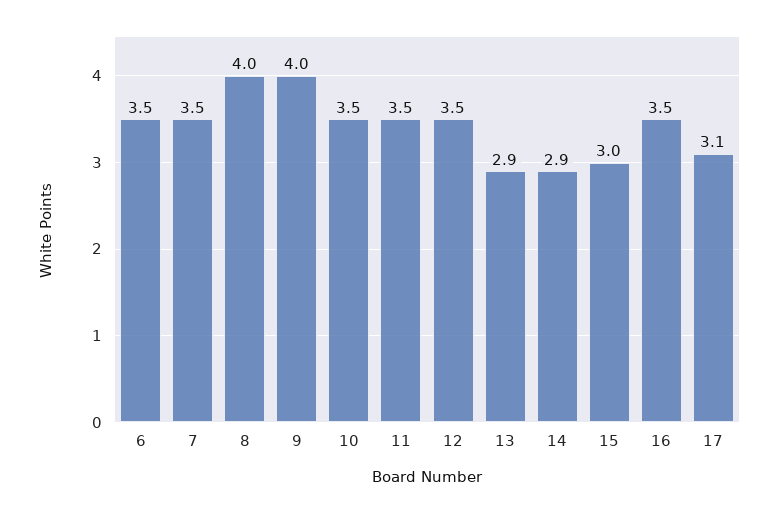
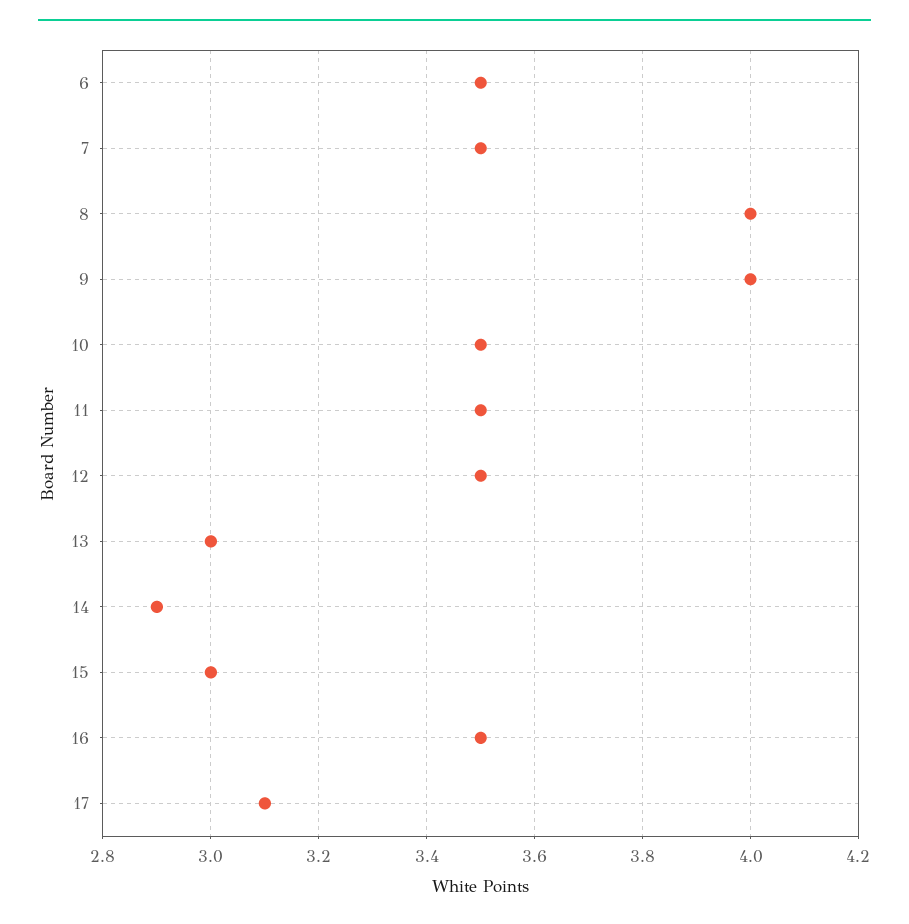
  {
    "6": 3.5,
    "7": 3.5,
    "8": 4,
    "9": 4,
    "10": 3.5,
    "11": 3.5,
    "12": 3.5,
-   "13": 2.9,
+   "13": 3,
    "14": 2.9,
    "15": 3,
    "16": 3.5,
    "17": 3.1
  }

